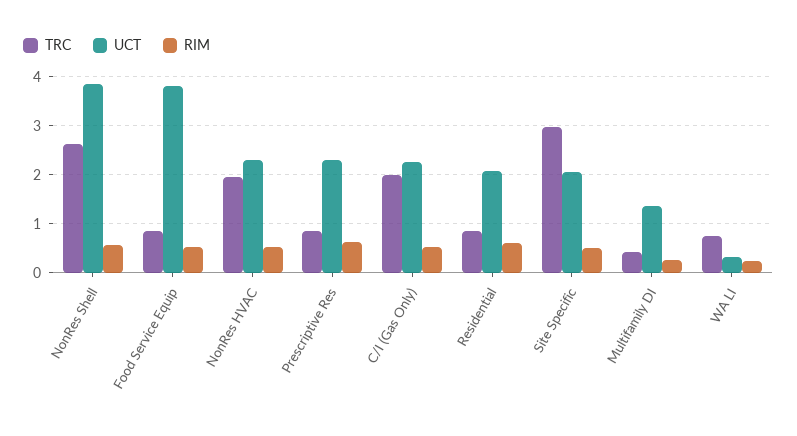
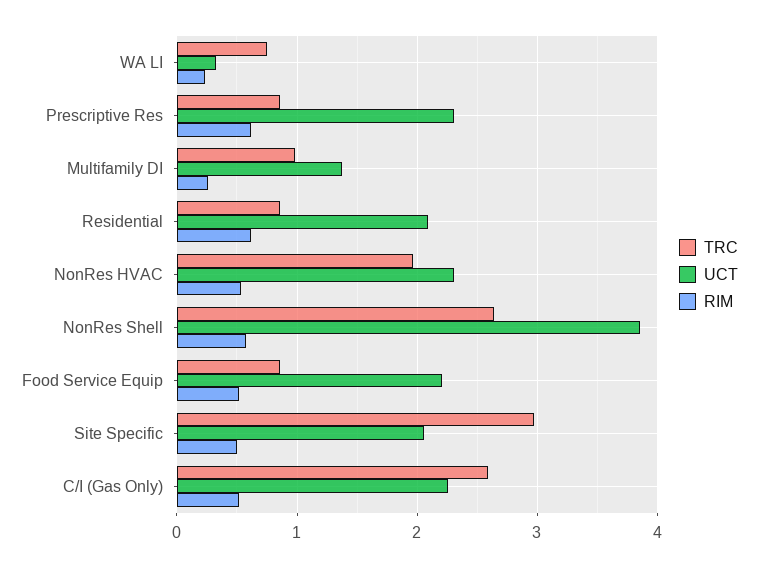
  {
    "TRC": {
      "NonRes Shell": 2.6,
      "Food Service Equip": 0.9,
      "NonRes HVAC": 2,
      "Prescriptive Res": 0.9,
-     "C/I (Gas Only)": 2,
+     "C/I (Gas Only)": 2.6,
      "Residential": 0.9,
      "Site Specific": 3,
-     "Multifamily DI": 0.4,
+     "Multifamily DI": 1,
      "WA LI": 0.8
    },
    "UCT": {
      "NonRes Shell": 3.9,
-     "Food Service Equip": 3.8,
+     "Food Service Equip": 2.2,
      "NonRes HVAC": 2.3,
      "Prescriptive Res": 2.3,
      "C/I (Gas Only)": 2.3,
      "Residential": 2.1,
      "Site Specific": 2.1,
      "Multifamily DI": 1.4,
      "WA LI": 0.3
    },
    "RIM": {
      "NonRes Shell": 0.6,
      "Food Service Equip": 0.5,
      "NonRes HVAC": 0.5,
      "Prescriptive Res": 0.6,
      "C/I (Gas Only)": 0.5,
      "Residential": 0.6,
      "Site Specific": 0.5,
      "Multifamily DI": 0.3,
      "WA LI": 0.2
    }
  }

